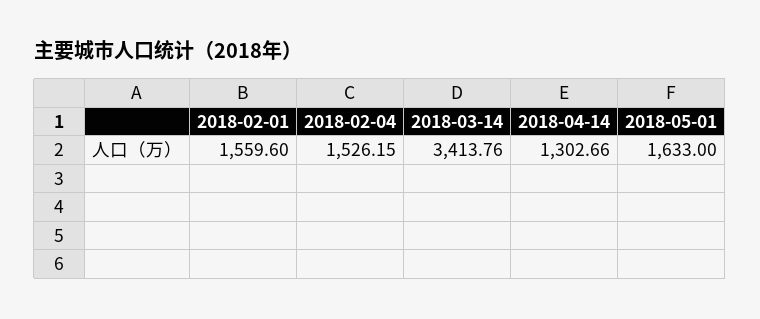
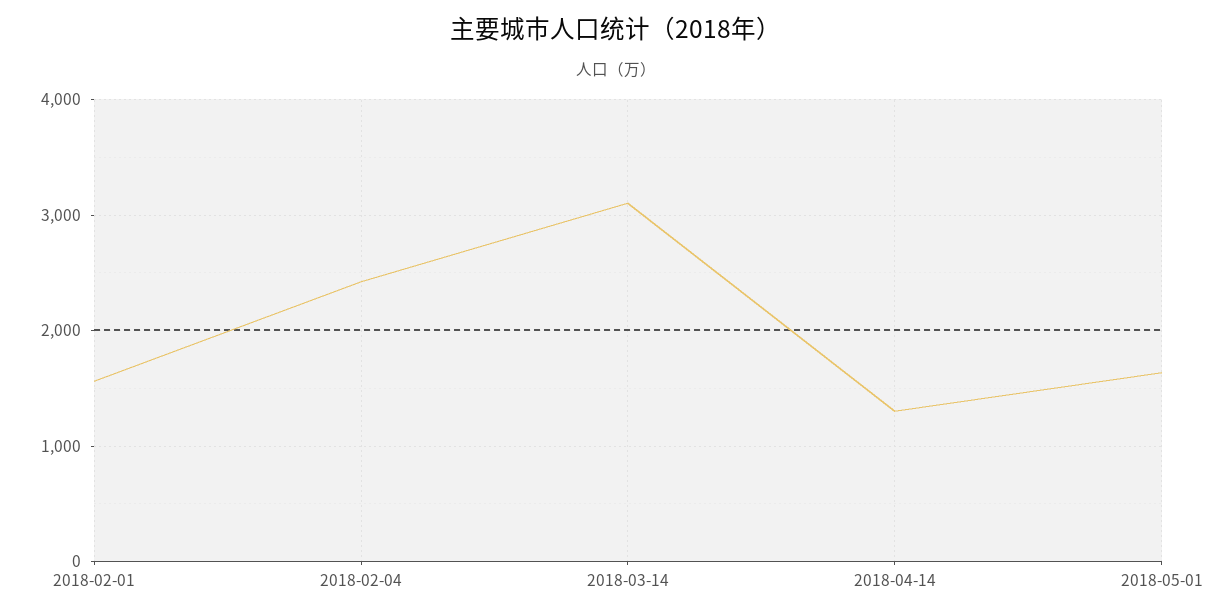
  {
    "2018-02-01": 1559.6,
-   "2018-02-04": 1526.15,
+   "2018-02-04": 2400,
-   "2018-03-14": 3413.76,
+   "2018-03-14": 3100,
    "2018-04-14": 1302.66,
    "2018-05-01": 1633
  }

